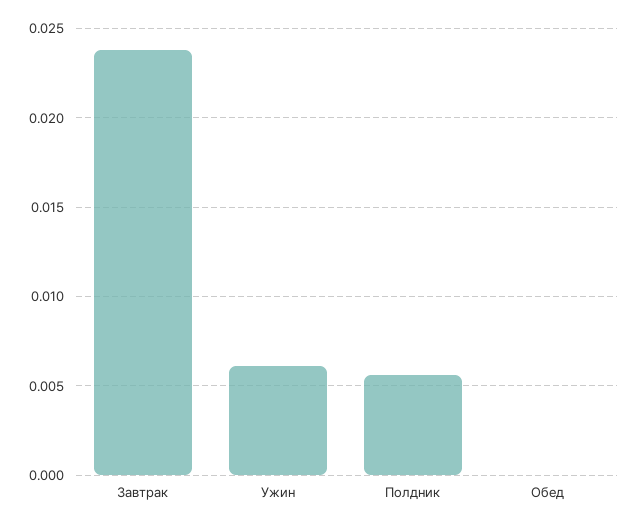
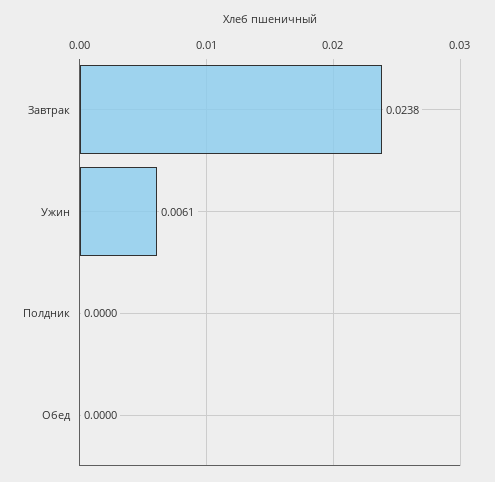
  {
    "Завтрак": 0.0238,
    "Ужин": 0.0061,
-   "Полдник": 0.0055,
+   "Полдник": 0,
    "Обед": 0
  }

